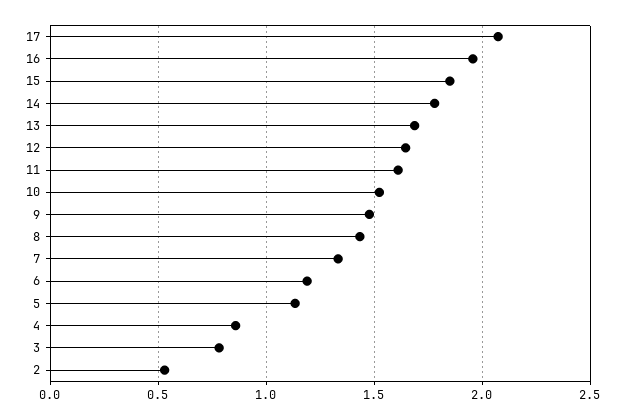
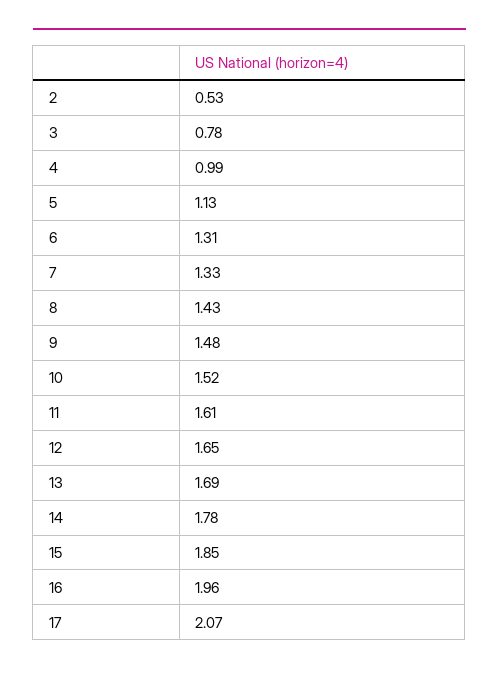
  {
    "17": 2.07,
    "16": 1.96,
    "15": 1.85,
    "14": 1.78,
    "13": 1.69,
    "12": 1.65,
    "11": 1.61,
    "10": 1.52,
    "9": 1.48,
    "8": 1.43,
    "7": 1.33,
-   "6": 1.2,
+   "6": 1.31,
    "5": 1.13,
-   "4": 0.85,
+   "4": 0.99,
    "3": 0.78,
    "2": 0.53
  }

